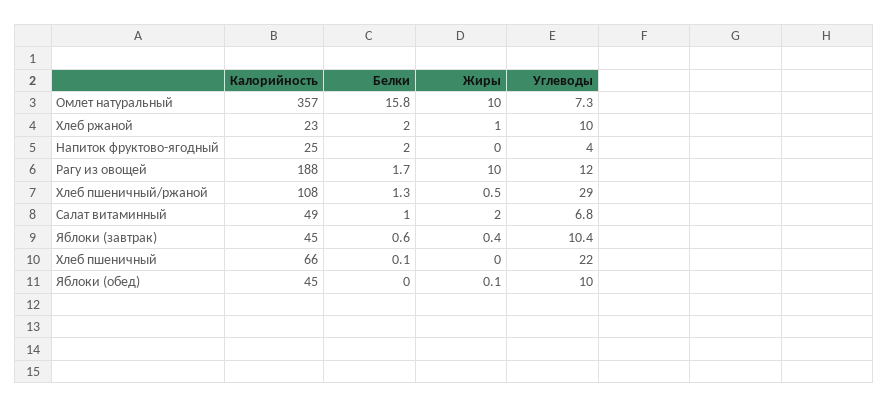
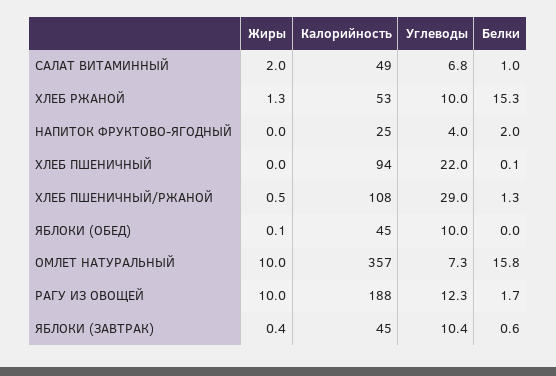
  {
    "Калорийность": {
      "Омлет натуральный": 357,
-     "Хлеб ржаной": 23,
+     "Хлеб ржаной": 53,
      "Напиток фруктово-ягодный": 25,
      "Рагу из овощей": 188,
      "Хлеб пшеничный/ржаной": 108,
      "Салат витаминный": 49,
      "Яблоки (завтрак)": 45,
-     "Хлеб пшеничный": 66,
+     "Хлеб пшеничный": 94,
      "Яблоки (обед)": 45
    },
    "Белки": {
      "Омлет натуральный": 15.8,
-     "Хлеб ржаной": 2,
+     "Хлеб ржаной": 15.3,
      "Напиток фруктово-ягодный": 2,
      "Рагу из овощей": 1.7,
      "Хлеб пшеничный/ржаной": 1.3,
      "Салат витаминный": 1,
      "Яблоки (завтрак)": 0.6,
      "Хлеб пшеничный": 0.1,
      "Яблоки (обед)": 0
    },
    "Жиры": {
      "Омлет натуральный": 10,
-     "Хлеб ржаной": 1,
+     "Хлеб ржаной": 1.3,
      "Напиток фруктово-ягодный": 0,
      "Рагу из овощей": 10,
      "Хлеб пшеничный/ржаной": 0.5,
      "Салат витаминный": 2,
      "Яблоки (завтрак)": 0.4,
      "Хлеб пшеничный": 0,
      "Яблоки (обед)": 0.1
    },
    "Углеводы": {
      "Омлет натуральный": 7.3,
      "Хлеб ржаной": 10,
      "Напиток фруктово-ягодный": 4,
-     "Рагу из овощей": 12,
+     "Рагу из овощей": 12.3,
      "Хлеб пшеничный/ржаной": 29,
      "Салат витаминный": 6.8,
      "Яблоки (завтрак)": 10.4,
      "Хлеб пшеничный": 22,
      "Яблоки (обед)": 10
    }
  }

